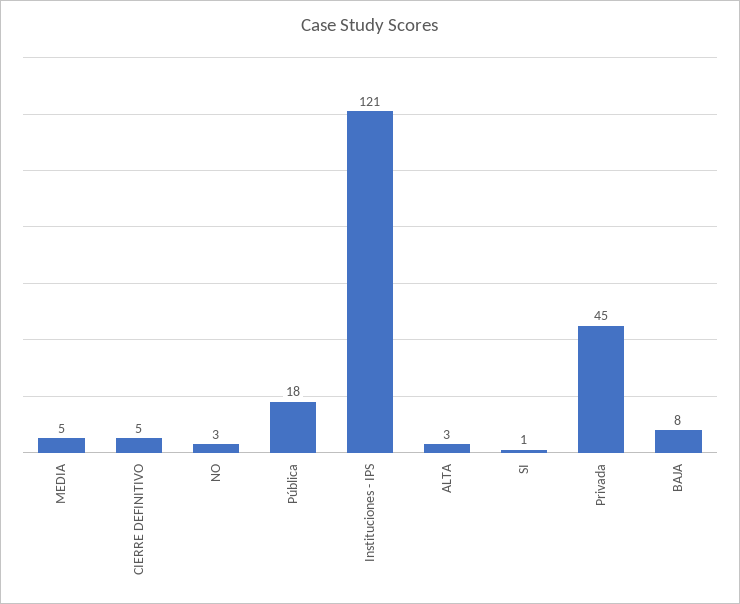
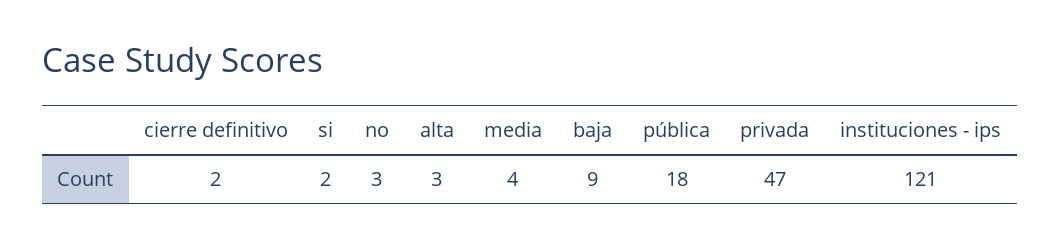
  {
-   "MEDIA": 5,
+   "MEDIA": 4,
-   "CIERRE DEFINITIVO": 5,
+   "CIERRE DEFINITIVO": 2,
    "NO": 3,
    "Pública": 18,
    "Instituciones - IPS": 121,
    "ALTA": 3,
-   "SI": 1,
+   "SI": 2,
-   "Privada": 45,
+   "Privada": 47,
-   "BAJA": 8
+   "BAJA": 9
  }

